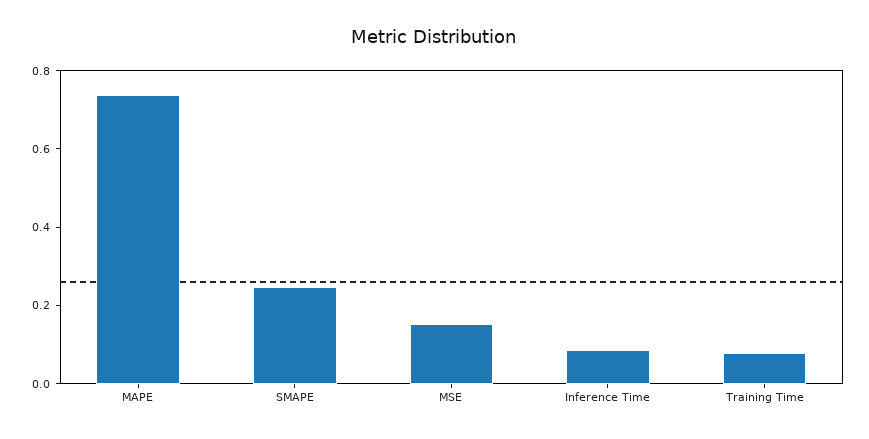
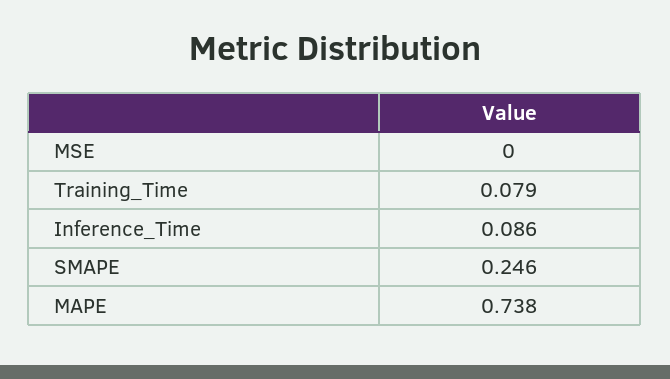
  {
    "MAPE": 0.738,
    "SMAPE": 0.246,
-   "MSE": 0.15,
+   "MSE": 0,
    "Inference Time": 0.086,
    "Training Time": 0.079
  }

